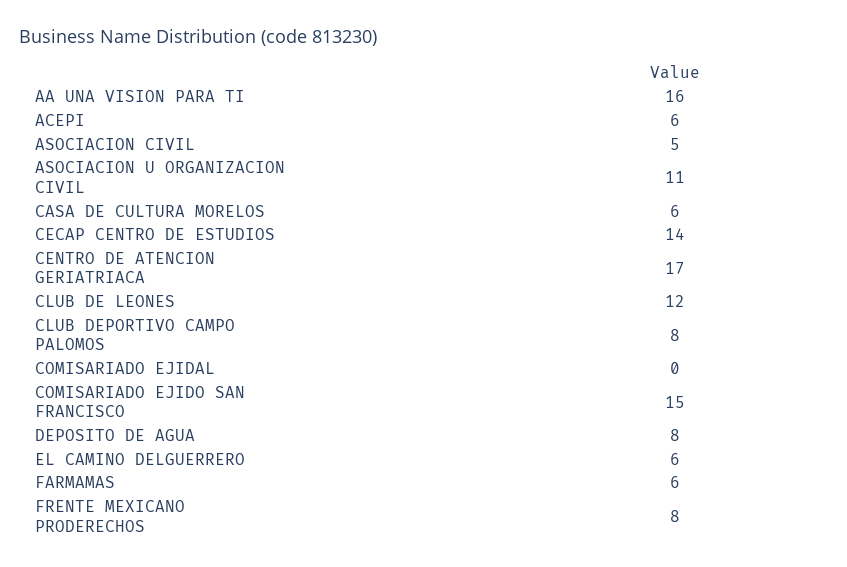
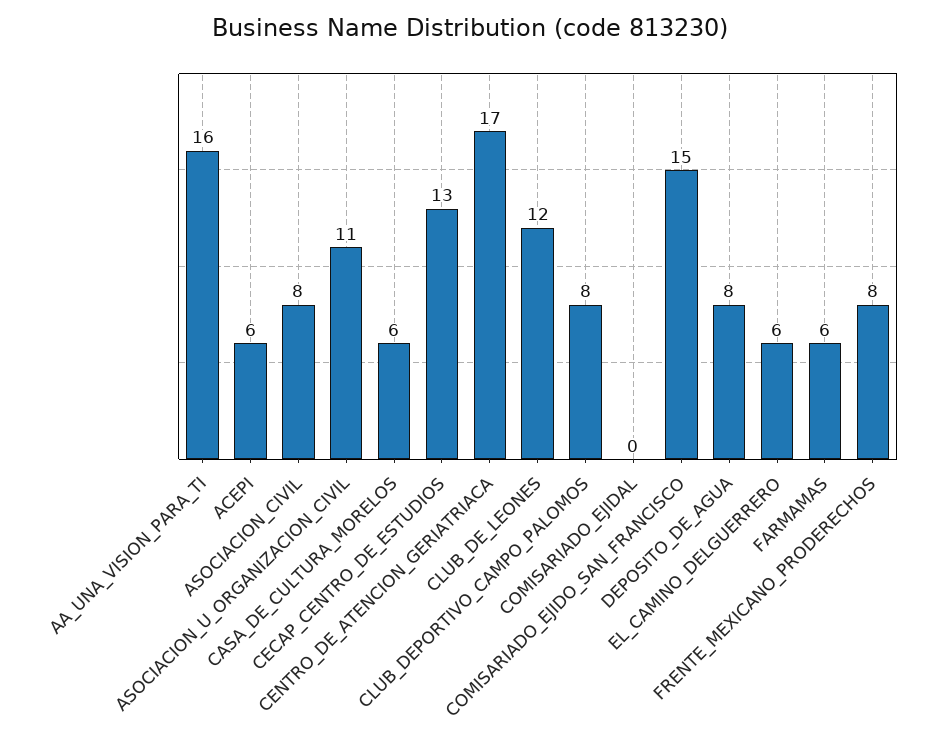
  {
    "AA UNA VISION PARA TI": 16,
    "ACEPI": 6,
-   "ASOCIACION CIVIL": 5,
+   "ASOCIACION CIVIL": 8,
    "ASOCIACION U ORGANIZACION CIVIL": 11,
    "CASA DE CULTURA MORELOS": 6,
-   "CECAP CENTRO DE ESTUDIOS": 14,
+   "CECAP CENTRO DE ESTUDIOS": 13,
    "CENTRO DE ATENCION GERIATRIACA": 17,
    "CLUB DE LEONES": 12,
    "CLUB DEPORTIVO CAMPO PALOMOS": 8,
    "COMISARIADO EJIDAL": 0,
    "COMISARIADO EJIDO SAN FRANCISCO": 15,
    "DEPOSITO DE AGUA": 8,
    "EL CAMINO DELGUERRERO": 6,
    "FARMAMAS": 6,
    "FRENTE MEXICANO PRODERECHOS": 8
  }

